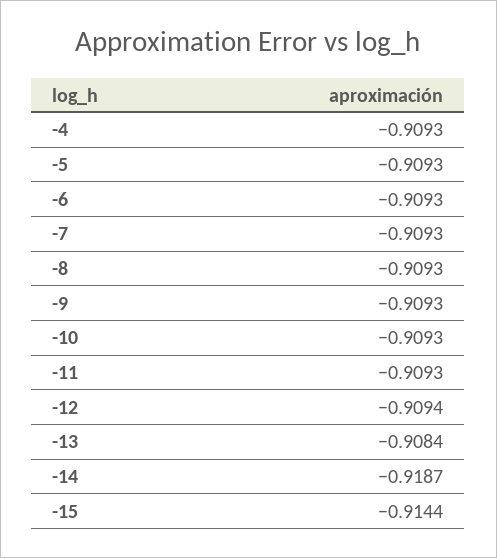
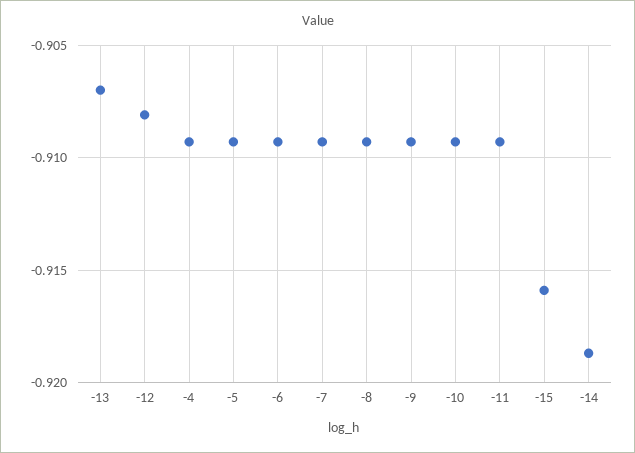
  {
    "-4": -0.9093,
    "-5": -0.9093,
    "-6": -0.9093,
    "-7": -0.9093,
    "-8": -0.9093,
    "-9": -0.9093,
    "-10": -0.9093,
    "-11": -0.9093,
-   "-12": -0.9094,
+   "-12": -0.908,
-   "-13": -0.9084,
+   "-13": -0.907,
    "-14": -0.9187,
-   "-15": -0.9144
+   "-15": -0.916
  }

